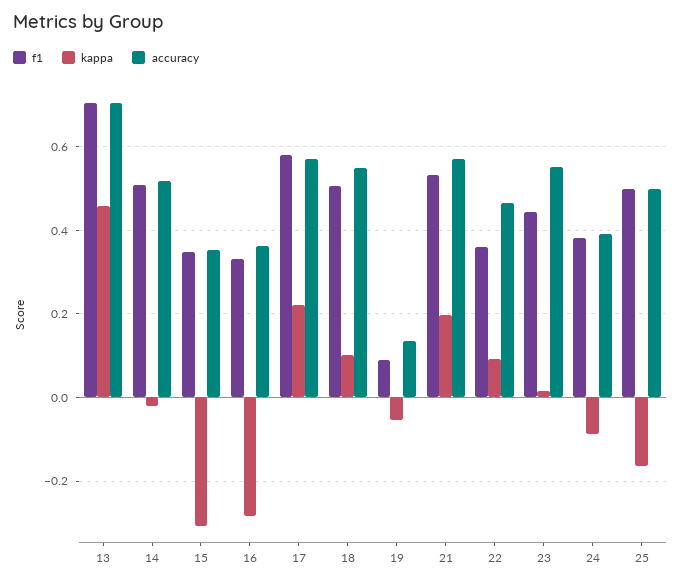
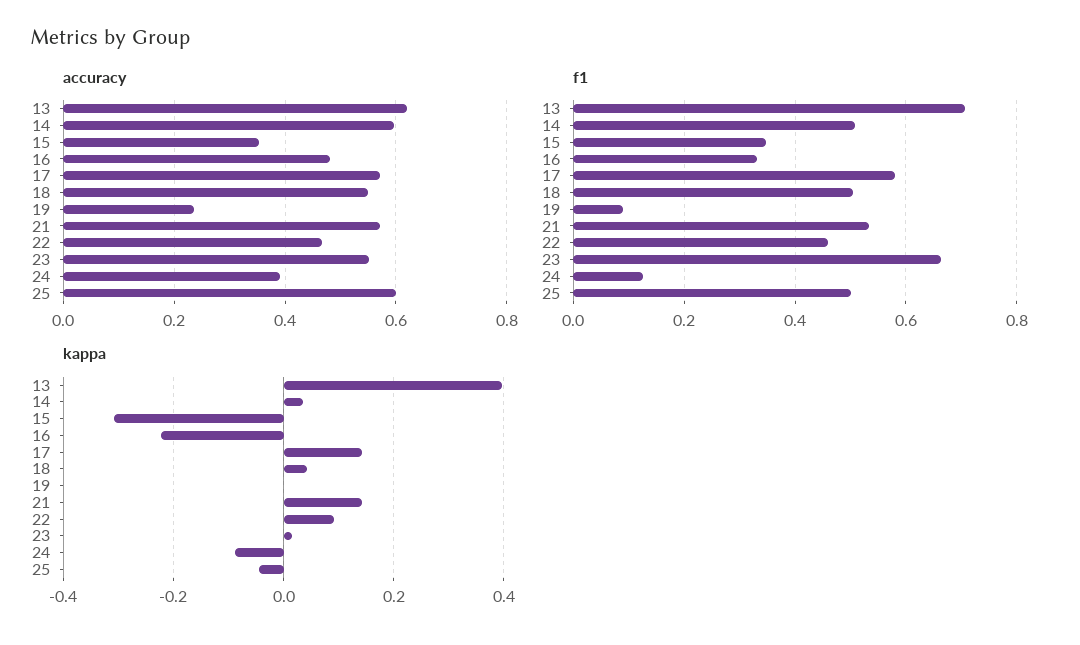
  {
    "f1": {
      "13": 0.7,
      "14": 0.5,
      "15": 0.34,
      "16": 0.34,
      "17": 0.58,
      "18": 0.5,
      "19": 0.08,
      "21": 0.54,
-     "22": 0.36,
+     "22": 0.46,
-     "23": 0.44,
+     "23": 0.66,
-     "24": 0.38,
+     "24": 0.12,
      "25": 0.5
    },
    "kappa": {
-     "13": 0.46,
+     "13": 0.4,
-     "14": -0.02,
+     "14": 0.04,
      "15": -0.3,
-     "16": -0.28,
+     "16": -0.22,
-     "17": 0.22,
+     "17": 0.14,
-     "18": 0.1,
+     "18": 0.04,
-     "19": -0.06,
+     "19": 0,
-     "21": 0.2,
+     "21": 0.14,
      "22": 0.1,
      "23": 0.02,
      "24": -0.08,
-     "25": -0.16
+     "25": -0.04
    },
    "accuracy": {
-     "13": 0.7,
+     "13": 0.62,
-     "14": 0.52,
+     "14": 0.6,
      "15": 0.36,
-     "16": 0.36,
+     "16": 0.48,
      "17": 0.58,
      "18": 0.56,
-     "19": 0.14,
+     "19": 0.24,
      "21": 0.58,
      "22": 0.46,
      "23": 0.56,
      "24": 0.4,
-     "25": 0.5
+     "25": 0.6
    }
  }

